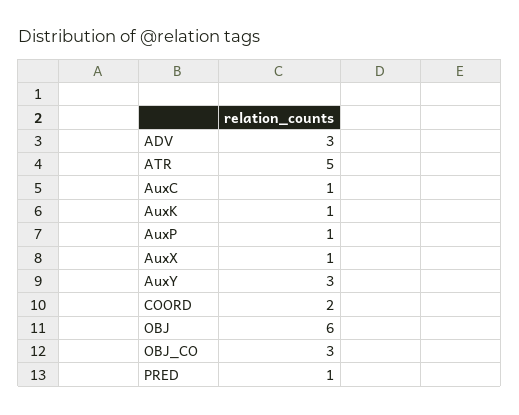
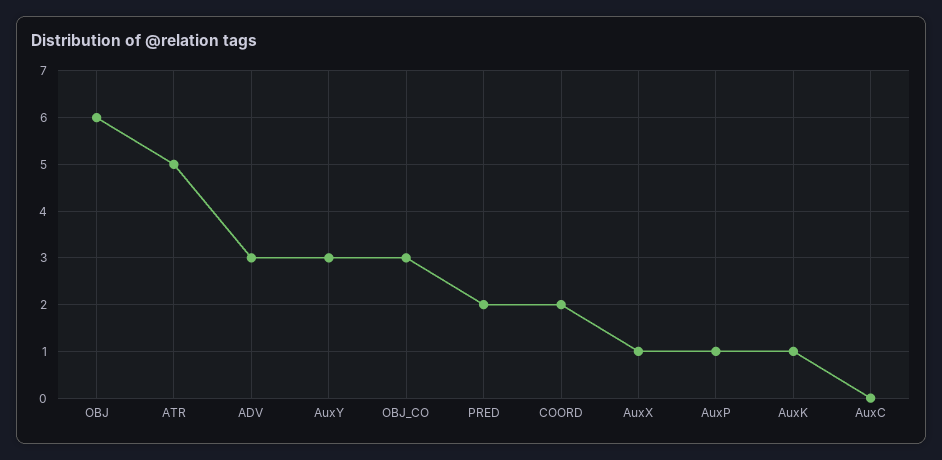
  {
    "ADV": 3,
    "ATR": 5,
-   "AuxC": 1,
+   "AuxC": 0,
    "AuxK": 1,
    "AuxP": 1,
    "AuxX": 1,
    "AuxY": 3,
    "COORD": 2,
    "OBJ": 6,
    "OBJ_CO": 3,
-   "PRED": 1
+   "PRED": 2
  }

